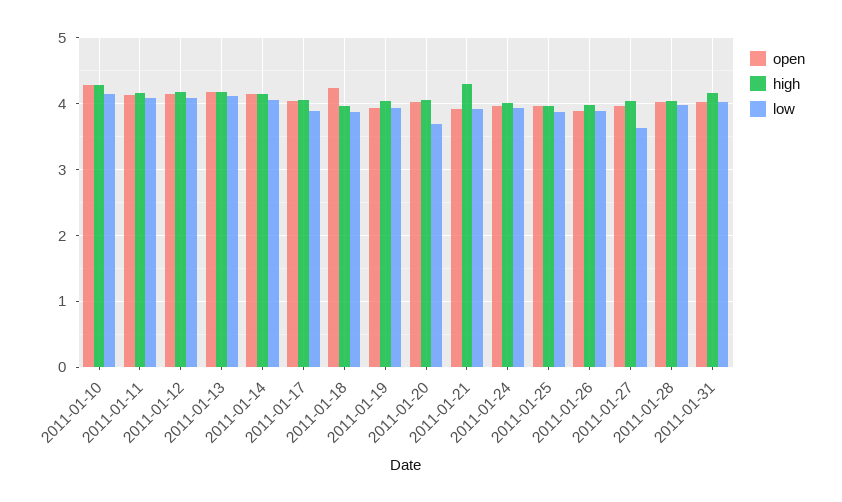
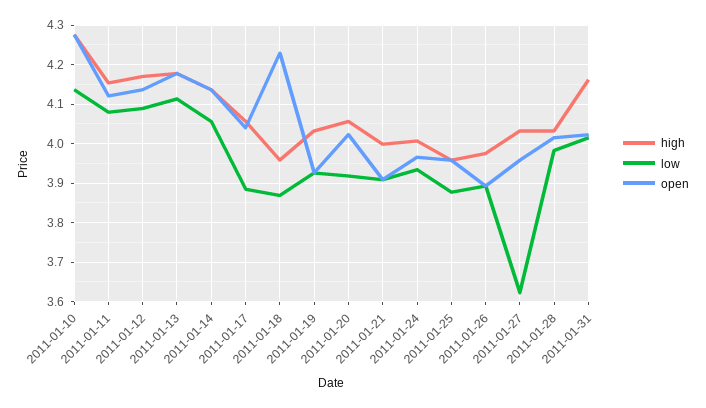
  {
    "open": {
      "2011-01-10": 4.28,
      "2011-01-11": 4.12,
      "2011-01-12": 4.14,
      "2011-01-13": 4.18,
      "2011-01-14": 4.14,
      "2011-01-17": 4.04,
      "2011-01-18": 4.22,
      "2011-01-19": 3.92,
      "2011-01-20": 4.02,
      "2011-01-21": 3.9,
      "2011-01-24": 3.96,
      "2011-01-25": 3.96,
      "2011-01-26": 3.9,
      "2011-01-27": 3.96,
      "2011-01-28": 4.02,
      "2011-01-31": 4.02
    },
    "high": {
      "2011-01-10": 4.28,
      "2011-01-11": 4.16,
      "2011-01-12": 4.18,
      "2011-01-13": 4.18,
      "2011-01-14": 4.14,
      "2011-01-17": 4.06,
      "2011-01-18": 3.96,
      "2011-01-19": 4.04,
      "2011-01-20": 4.06,
-     "2011-01-21": 4.3,
+     "2011-01-21": 4,
      "2011-01-24": 4,
      "2011-01-25": 3.96,
      "2011-01-26": 3.98,
      "2011-01-27": 4.04,
      "2011-01-28": 4.04,
      "2011-01-31": 4.16
    },
    "low": {
      "2011-01-10": 4.14,
      "2011-01-11": 4.08,
      "2011-01-12": 4.08,
      "2011-01-13": 4.12,
      "2011-01-14": 4.06,
      "2011-01-17": 3.88,
      "2011-01-18": 3.86,
      "2011-01-19": 3.92,
-     "2011-01-20": 3.7,
+     "2011-01-20": 3.92,
      "2011-01-21": 3.9,
      "2011-01-24": 3.94,
      "2011-01-25": 3.88,
      "2011-01-26": 3.9,
      "2011-01-27": 3.62,
      "2011-01-28": 3.98,
      "2011-01-31": 4.02
    }
  }

